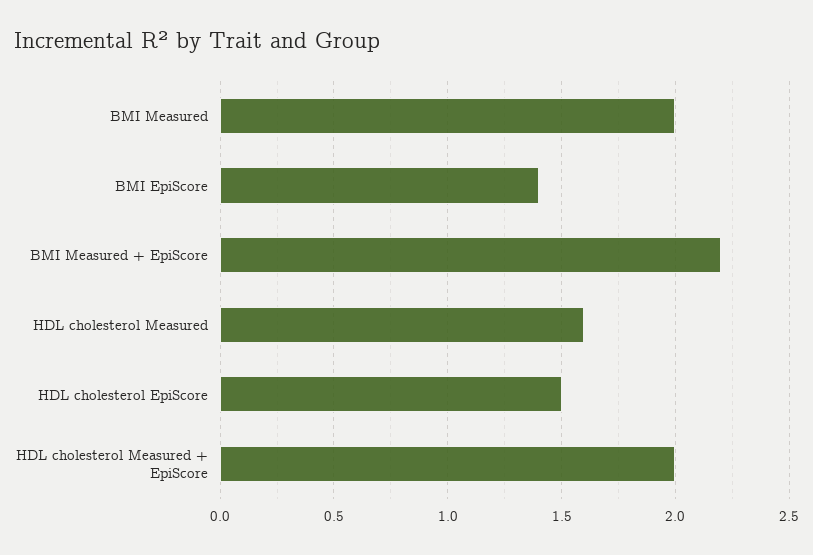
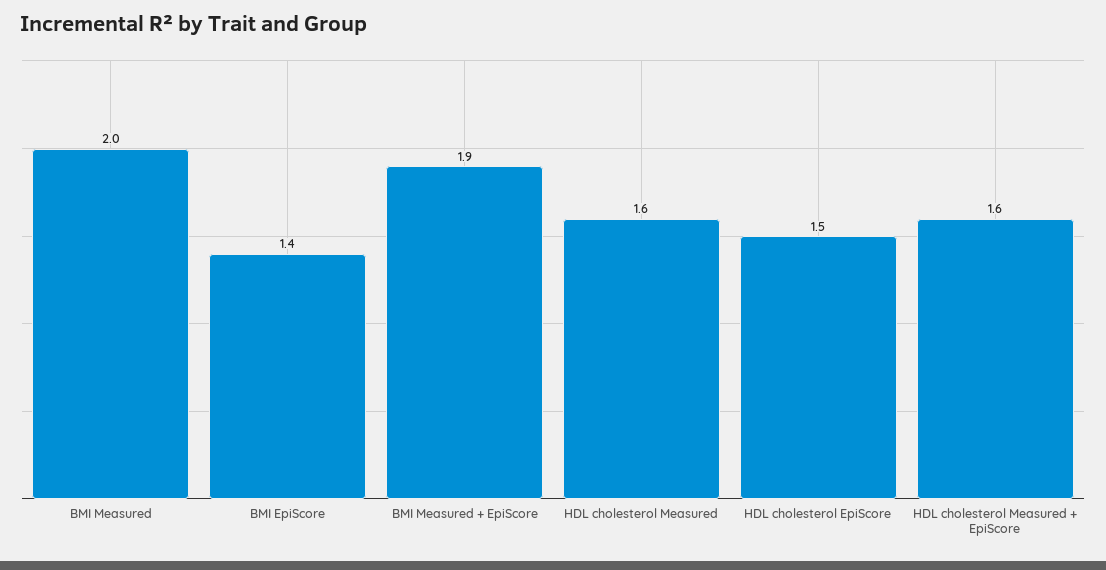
  {
    "BMI Measured": 2,
    "BMI EpiScore": 1.4,
-   "BMI Measured + EpiScore": 2.2,
+   "BMI Measured + EpiScore": 1.9,
    "HDL cholesterol Measured": 1.6,
    "HDL cholesterol EpiScore": 1.5,
-   "HDL cholesterol Measured + EpiScore": 2
+   "HDL cholesterol Measured + EpiScore": 1.6
  }

